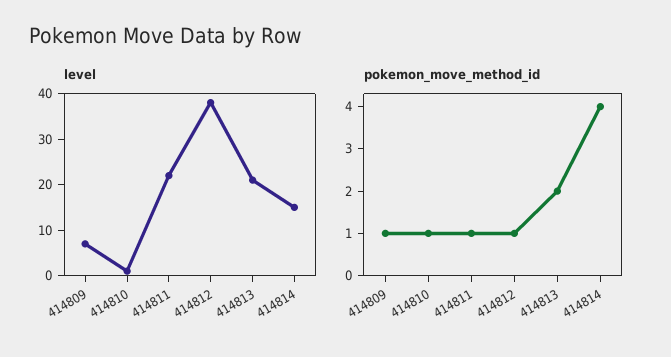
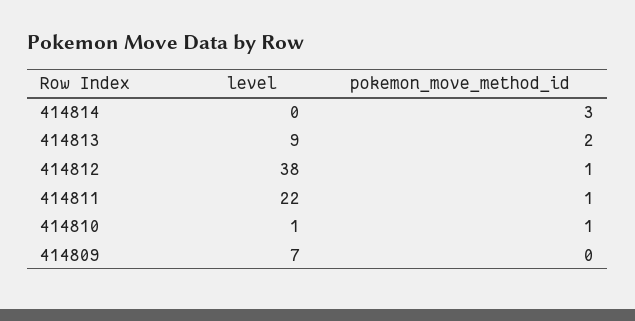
  {
    "level": {
      "414809": 7,
      "414810": 1,
      "414811": 22,
      "414812": 38,
-     "414813": 20,
+     "414813": 9,
-     "414814": 15
+     "414814": 0
    },
    "pokemon_move_method_id": {
-     "414809": 1,
+     "414809": 0,
      "414810": 1,
      "414811": 1,
      "414812": 1,
      "414813": 2,
-     "414814": 4
+     "414814": 3
    }
  }

